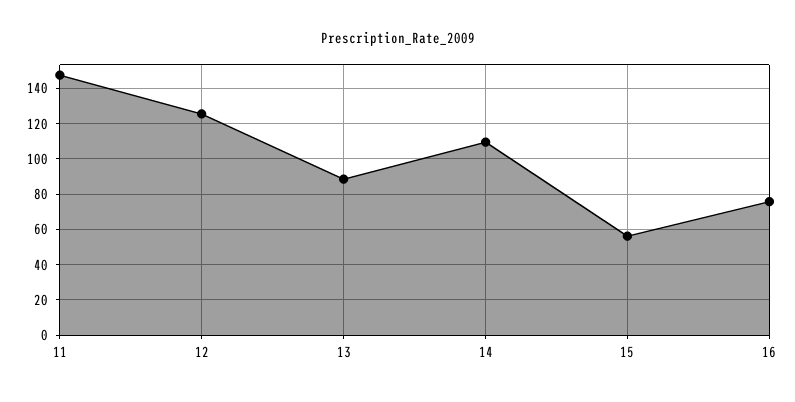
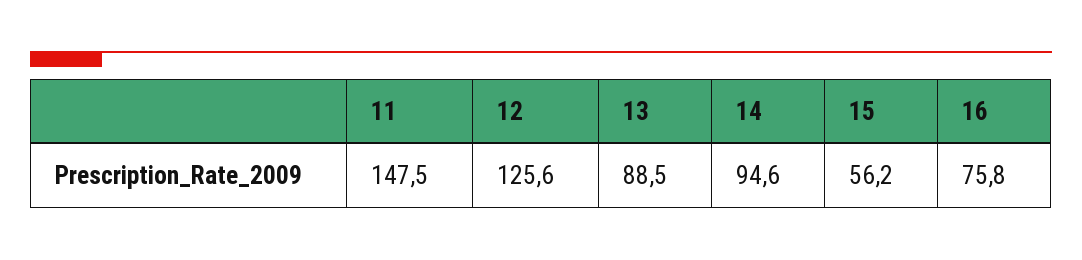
  {
    "11": 147.5,
    "12": 125.6,
    "13": 88.5,
-   "14": 110,
+   "14": 94.6,
    "15": 56.2,
    "16": 75.8
  }

